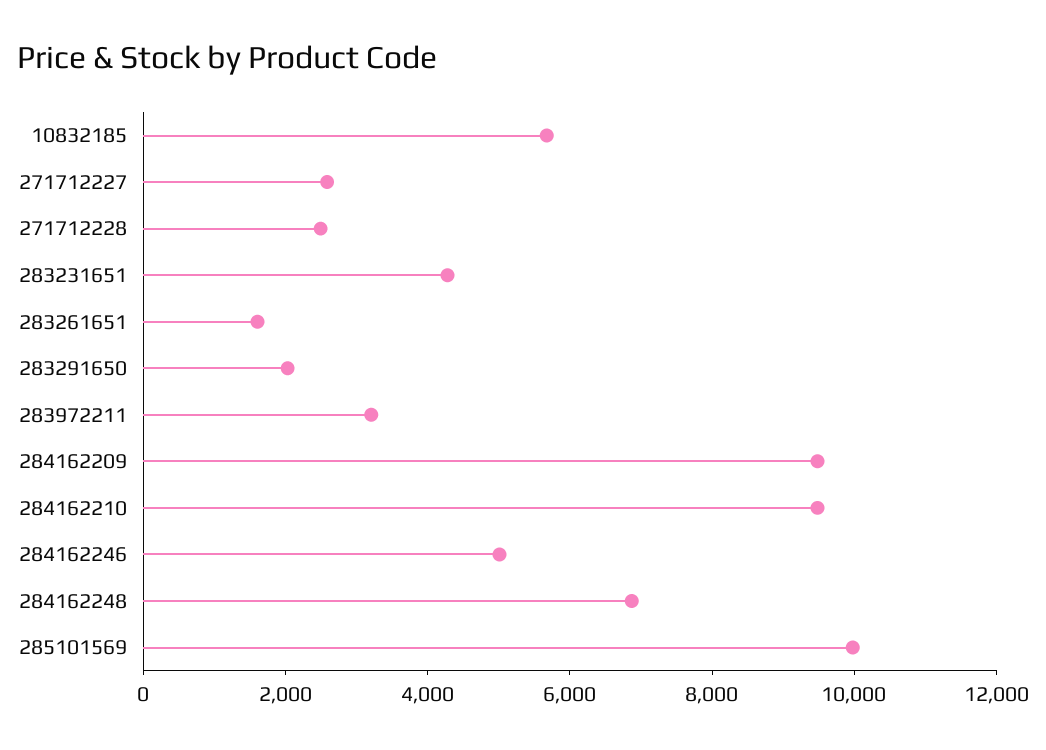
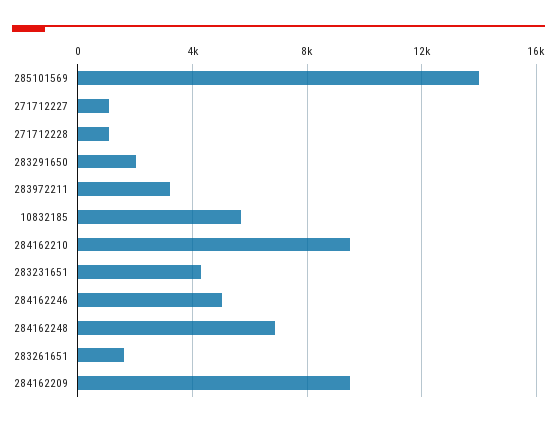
  {
    "10832185": 5500,
-   "271712227": 2500,
+   "271712227": 1000,
-   "271712228": 2500,
+   "271712228": 1000,
    "283231651": 4500,
    "283261651": 1500,
    "283291650": 2000,
    "283972211": 3000,
    "284162209": 9500,
    "284162210": 9500,
    "284162246": 5000,
    "284162248": 7000,
-   "285101569": 10000
+   "285101569": 14000
  }

